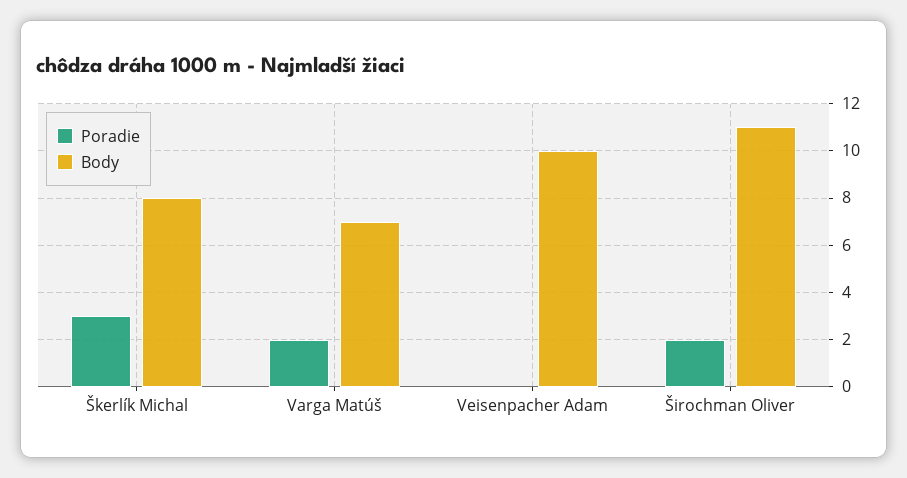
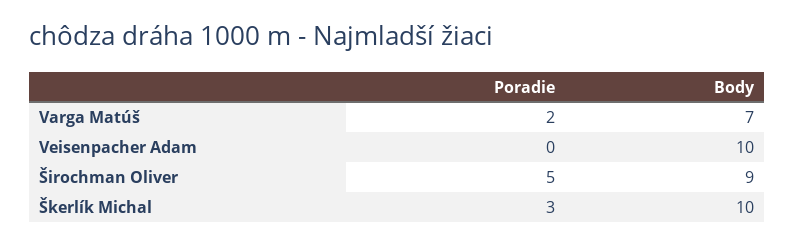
  {
    "Poradie": {
      "Škerlík Michal": 3,
      "Varga Matúš": 2,
      "Veisenpacher Adam": 0,
-     "Širochman Oliver": 2
+     "Širochman Oliver": 5
    },
    "Body": {
-     "Škerlík Michal": 8,
+     "Škerlík Michal": 10,
      "Varga Matúš": 7,
      "Veisenpacher Adam": 10,
-     "Širochman Oliver": 11
+     "Širochman Oliver": 9
    }
  }

